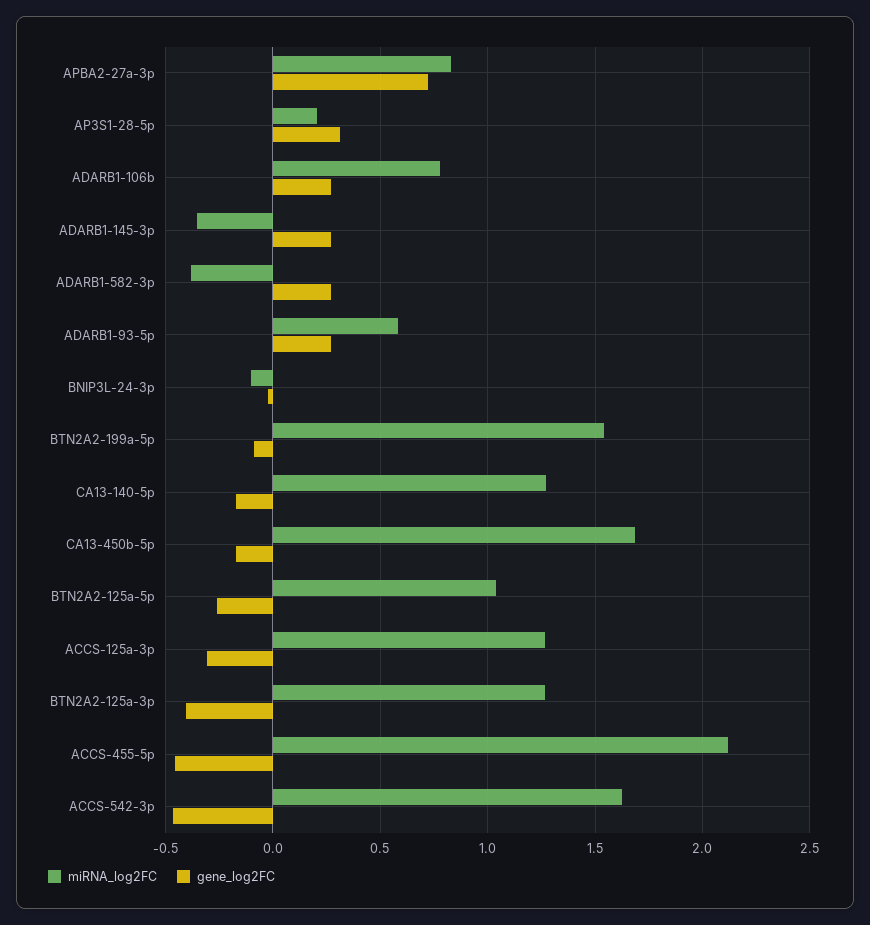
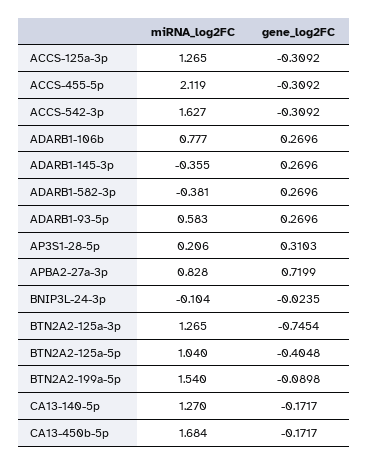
  {
    "miRNA_log2FC": {
      "APBA2-27a-3p": 0.828,
      "AP3S1-28-5p": 0.206,
      "ADARB1-106b": 0.777,
      "ADARB1-145-3p": -0.355,
      "ADARB1-582-3p": -0.381,
      "ADARB1-93-5p": 0.583,
      "BNIP3L-24-3p": -0.104,
      "BTN2A2-199a-5p": 1.54,
      "CA13-140-5p": 1.27,
      "CA13-450b-5p": 1.684,
      "BTN2A2-125a-5p": 1.04,
      "ACCS-125a-3p": 1.265,
      "BTN2A2-125a-3p": 1.265,
      "ACCS-455-5p": 2.119,
      "ACCS-542-3p": 1.627
    },
    "gene_log2FC": {
      "APBA2-27a-3p": 0.7199,
      "AP3S1-28-5p": 0.3103,
      "ADARB1-106b": 0.2696,
      "ADARB1-145-3p": 0.2696,
      "ADARB1-582-3p": 0.2696,
      "ADARB1-93-5p": 0.2696,
      "BNIP3L-24-3p": -0.0235,
      "BTN2A2-199a-5p": -0.0898,
      "CA13-140-5p": -0.1717,
      "CA13-450b-5p": -0.1717,
-     "BTN2A2-125a-5p": -0.25,
+     "BTN2A2-125a-5p": -0.4048,
      "ACCS-125a-3p": -0.3092,
-     "BTN2A2-125a-3p": -0.4,
+     "BTN2A2-125a-3p": -0.7454,
-     "ACCS-455-5p": -0.45,
+     "ACCS-455-5p": -0.3092,
-     "ACCS-542-3p": -0.45
+     "ACCS-542-3p": -0.3092
    }
  }

